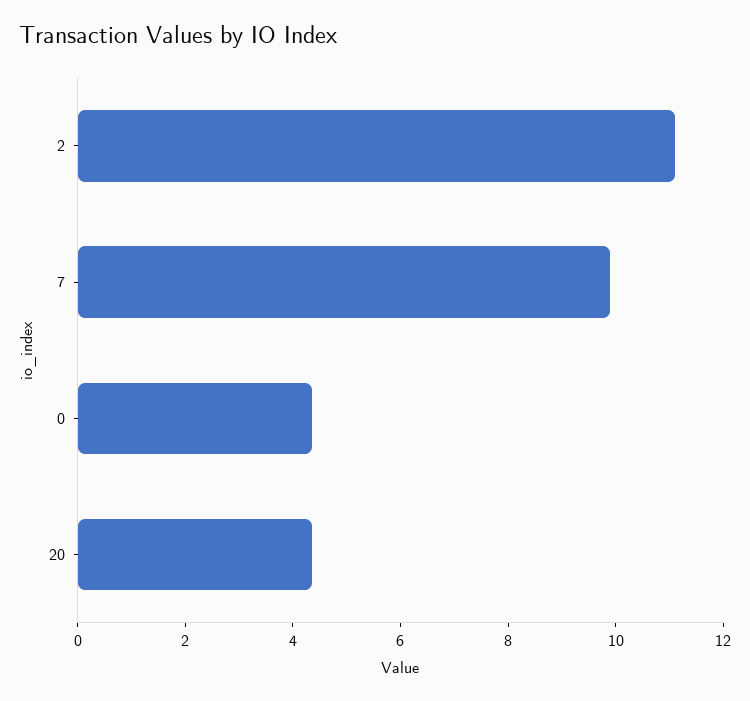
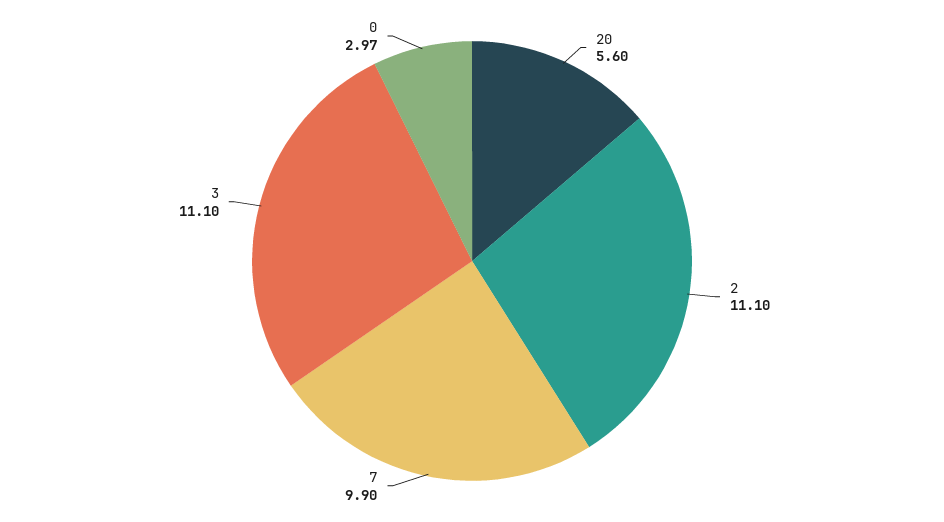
  {
    "2": 11.1,
    "7": 9.9,
-   "0": 4.5,
+   "0": 2.97,
-   "20": 4.5
+   "20": 5.6,
+   "3": 11.1
  }

